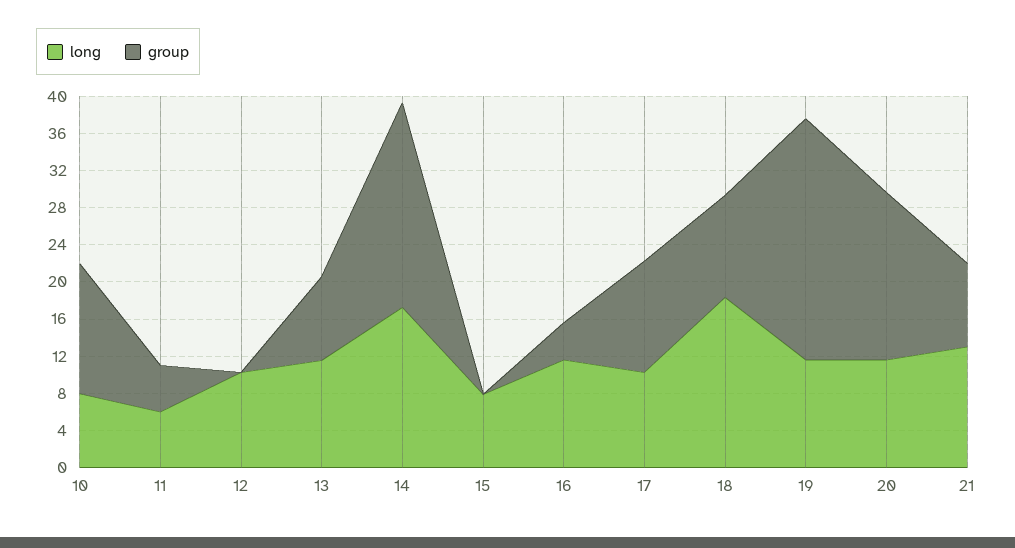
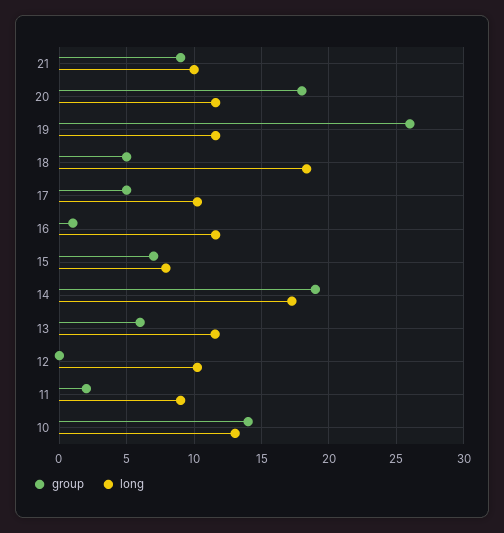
  {
    "long": {
-     "10": 8,
+     "10": 13,
-     "11": 6,
+     "11": 9,
      "12": 10.5,
      "13": 11.5,
      "14": 17.5,
      "15": 8,
      "16": 11.5,
      "17": 10.5,
      "18": 18.5,
      "19": 11.5,
      "20": 11.5,
-     "21": 13
+     "21": 10
    },
    "group": {
      "10": 14,
-     "11": 5,
+     "11": 2,
      "12": 0,
-     "13": 9,
+     "13": 6,
-     "14": 22,
+     "14": 19,
-     "15": 0,
+     "15": 7,
-     "16": 4,
+     "16": 1,
-     "17": 12,
+     "17": 5,
-     "18": 11,
+     "18": 5,
      "19": 26,
      "20": 18,
      "21": 9
    }
  }

